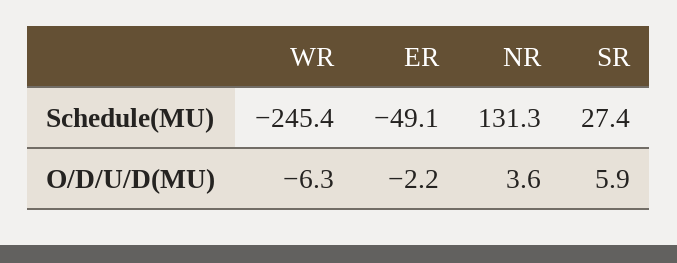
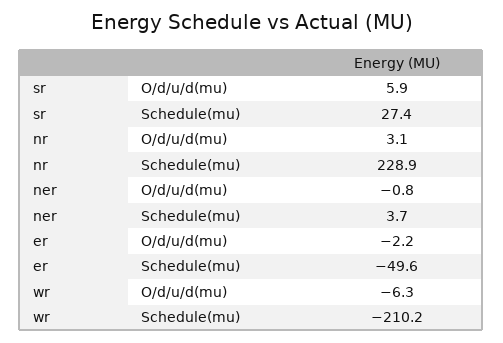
  {
    "WR": {
-     "Schedule(MU)": -245.4,
+     "Schedule(MU)": -210.2,
      "O/D/U/D(MU)": -6.3
    },
    "ER": {
-     "Schedule(MU)": -49.1,
+     "Schedule(MU)": -49.6,
      "O/D/U/D(MU)": -2.2
    },
    "NR": {
-     "Schedule(MU)": 131.3,
+     "Schedule(MU)": 228.9,
-     "O/D/U/D(MU)": 3.6
+     "O/D/U/D(MU)": 3.1
    },
    "SR": {
      "Schedule(MU)": 27.4,
      "O/D/U/D(MU)": 5.9
-   }
+   },
+   "ner": {
+     "O/D/U/D(MU)": -0.8,
+     "Schedule(MU)": 3.7
+   }
  }

